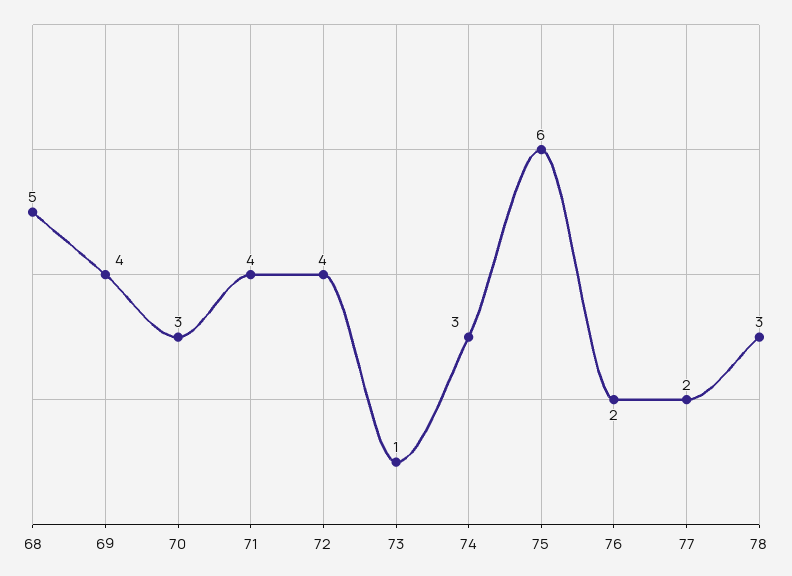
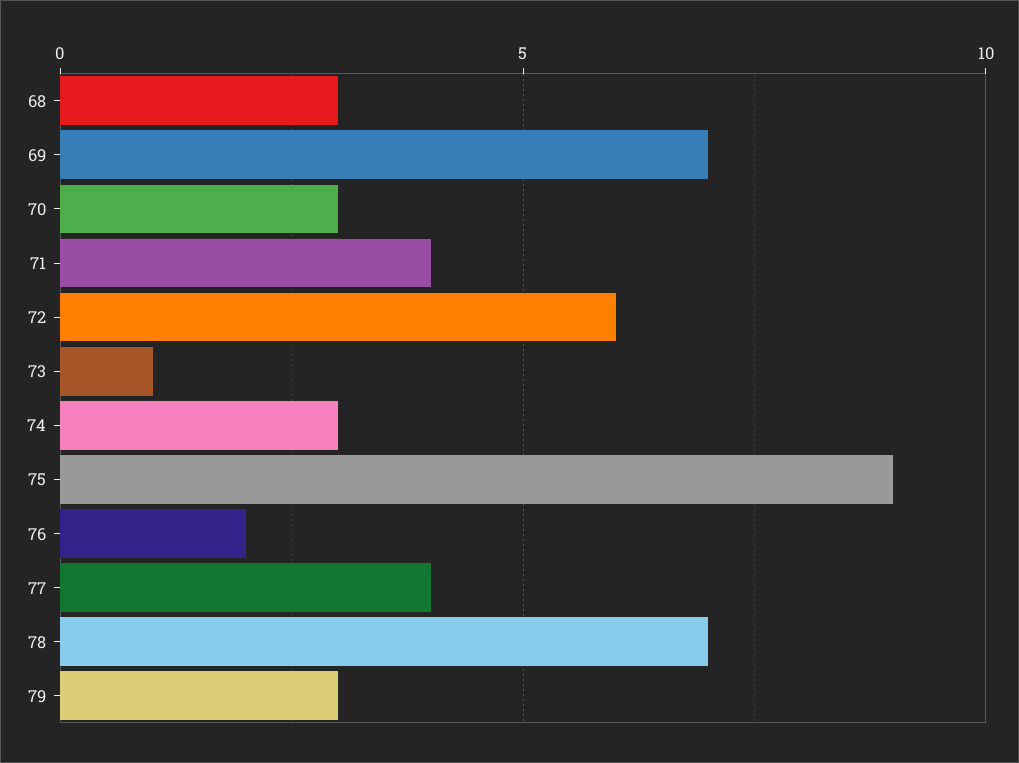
  {
-   "68": 5,
+   "68": 3,
-   "69": 4,
+   "69": 7,
    "70": 3,
    "71": 4,
-   "72": 4,
+   "72": 6,
    "73": 1,
    "74": 3,
-   "75": 6,
+   "75": 9,
    "76": 2,
-   "77": 2,
+   "77": 4,
-   "78": 3
+   "78": 7,
+   "79": 3
  }

